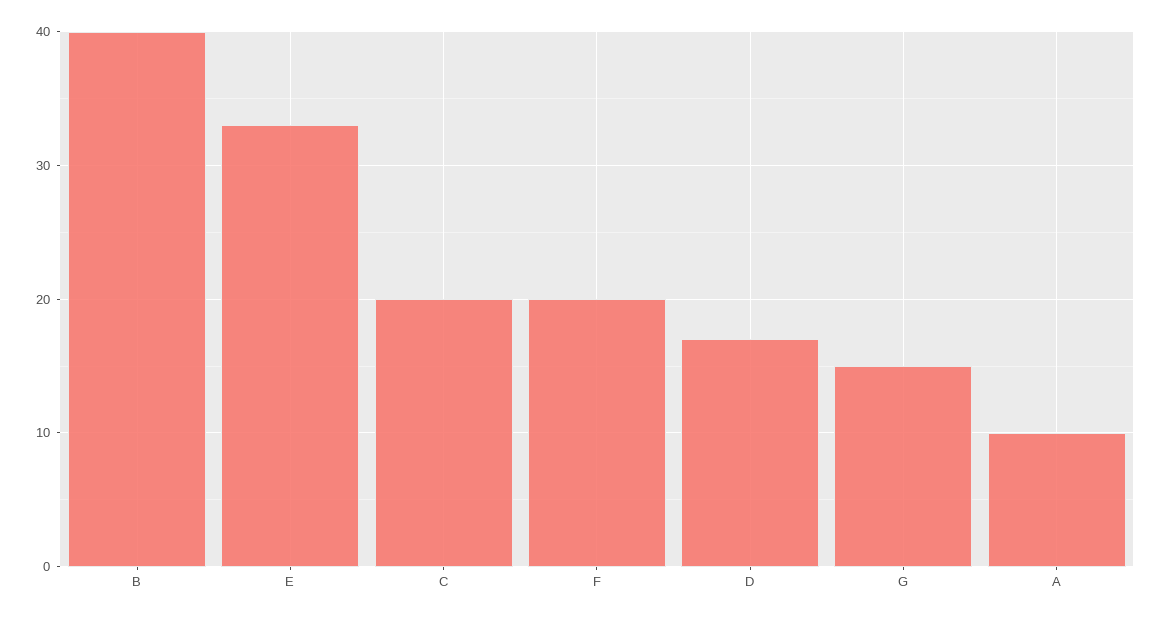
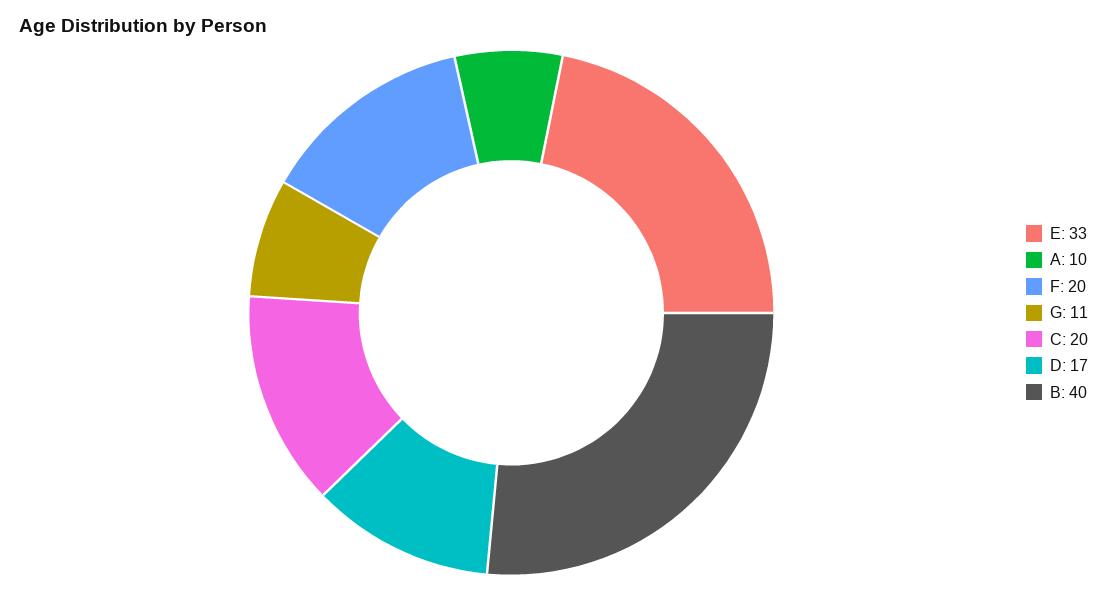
  {
    "B": 40,
    "E": 33,
    "C": 20,
    "F": 20,
    "D": 17,
-   "G": 15,
+   "G": 11,
    "A": 10
  }

